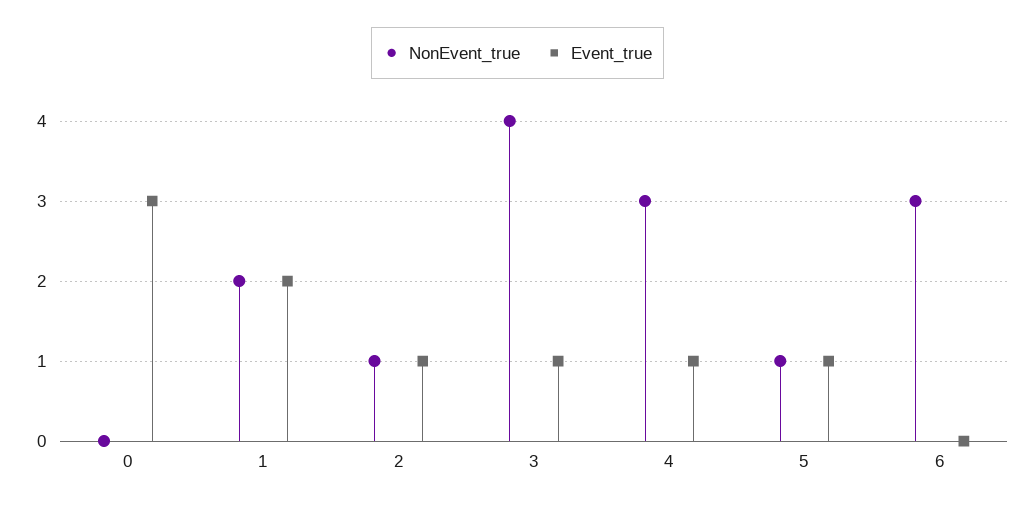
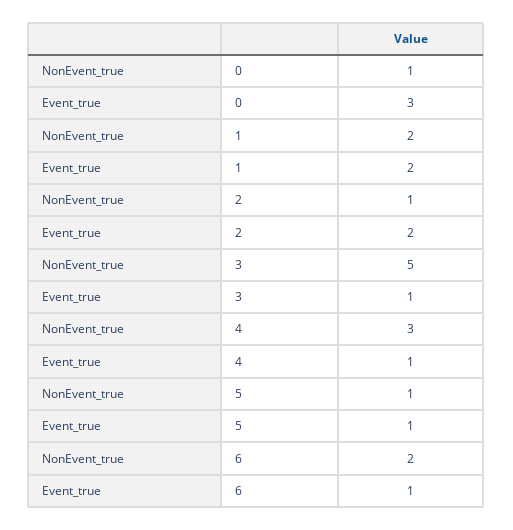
  {
    "NonEvent_true": {
-     "0": 0,
+     "0": 1,
      "1": 2,
      "2": 1,
-     "3": 4,
+     "3": 5,
      "4": 3,
      "5": 1,
-     "6": 3
+     "6": 2
    },
    "Event_true": {
      "0": 3,
      "1": 2,
-     "2": 1,
+     "2": 2,
      "3": 1,
      "4": 1,
      "5": 1,
-     "6": 0
+     "6": 1
    }
  }

